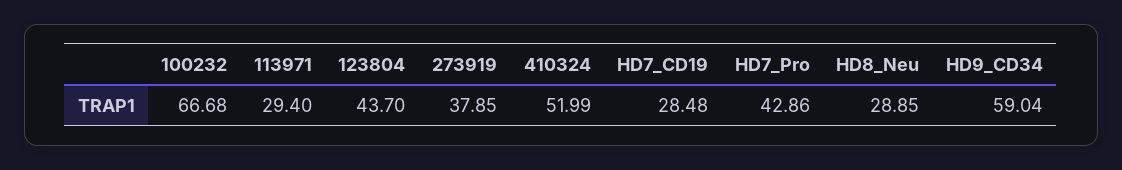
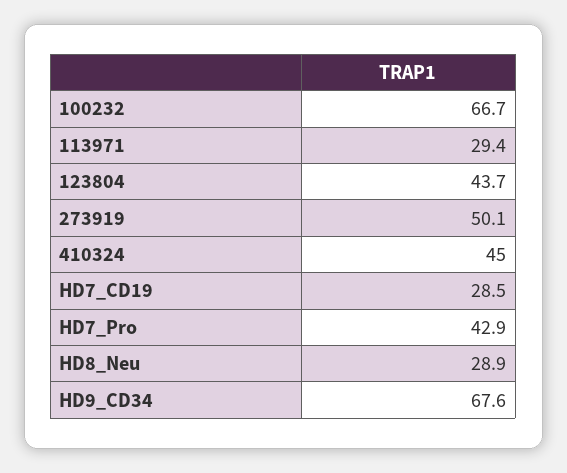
  {
    "100232": 66.68,
    "113971": 29.4,
    "123804": 43.7,
-   "273919": 37.85,
+   "273919": 50.1,
-   "410324": 51.99,
+   "410324": 45,
    "HD7_CD19": 28.48,
    "HD7_Pro": 42.86,
    "HD8_Neu": 28.85,
-   "HD9_CD34": 59.04
+   "HD9_CD34": 67.6
  }

